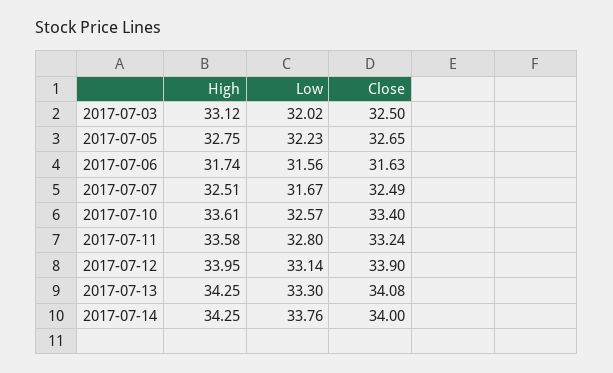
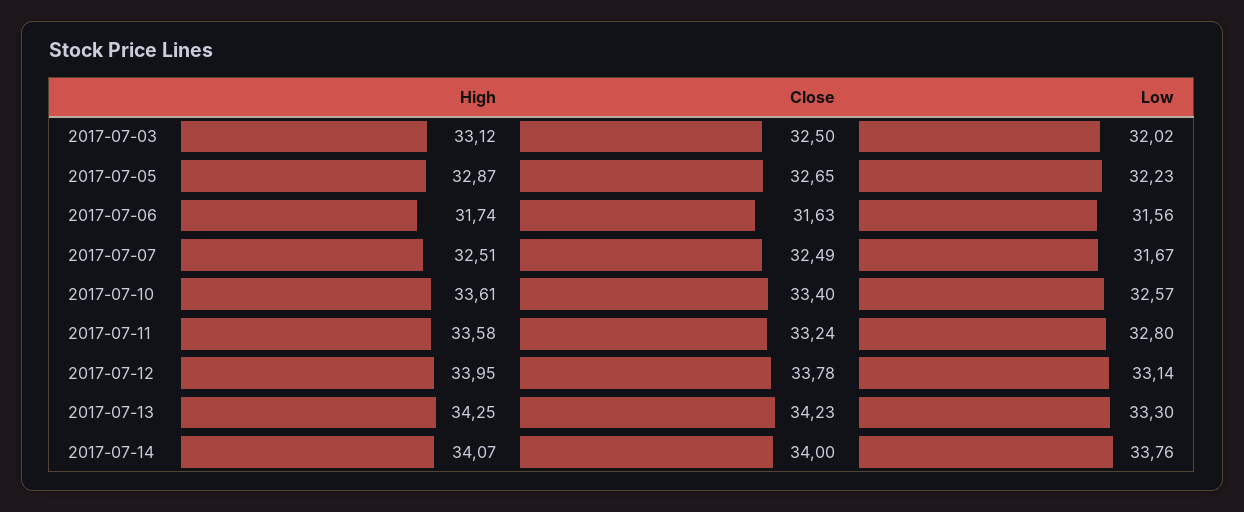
  {
    "High": {
      "2017-07-03": 33.12,
-     "2017-07-05": 32.75,
+     "2017-07-05": 32.87,
      "2017-07-06": 31.74,
      "2017-07-07": 32.51,
      "2017-07-10": 33.61,
      "2017-07-11": 33.58,
      "2017-07-12": 33.95,
      "2017-07-13": 34.25,
-     "2017-07-14": 34.25
+     "2017-07-14": 34.07
    },
    "Low": {
      "2017-07-03": 32.02,
      "2017-07-05": 32.23,
      "2017-07-06": 31.56,
      "2017-07-07": 31.67,
      "2017-07-10": 32.57,
      "2017-07-11": 32.8,
      "2017-07-12": 33.14,
      "2017-07-13": 33.3,
      "2017-07-14": 33.76
    },
    "Close": {
      "2017-07-03": 32.5,
      "2017-07-05": 32.65,
      "2017-07-06": 31.63,
      "2017-07-07": 32.49,
      "2017-07-10": 33.4,
      "2017-07-11": 33.24,
-     "2017-07-12": 33.9,
+     "2017-07-12": 33.78,
-     "2017-07-13": 34.08,
+     "2017-07-13": 34.23,
      "2017-07-14": 34
    }
  }

